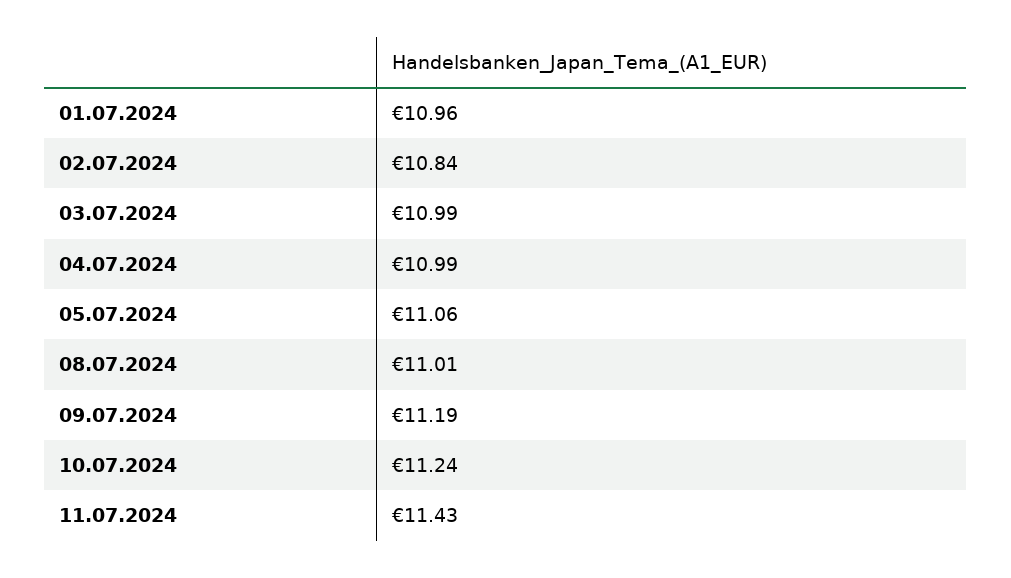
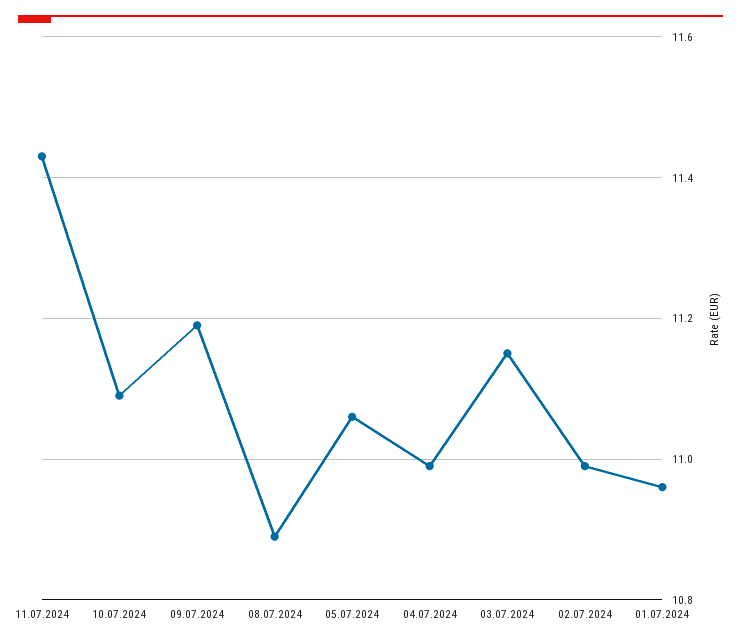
  {
    "01.07.2024": 10.96,
-   "02.07.2024": 10.84,
+   "02.07.2024": 11,
-   "03.07.2024": 10.99,
+   "03.07.2024": 11.15,
    "04.07.2024": 10.99,
    "05.07.2024": 11.06,
-   "08.07.2024": 11.01,
+   "08.07.2024": 10.9,
    "09.07.2024": 11.19,
-   "10.07.2024": 11.24,
+   "10.07.2024": 11.1,
    "11.07.2024": 11.43
  }

